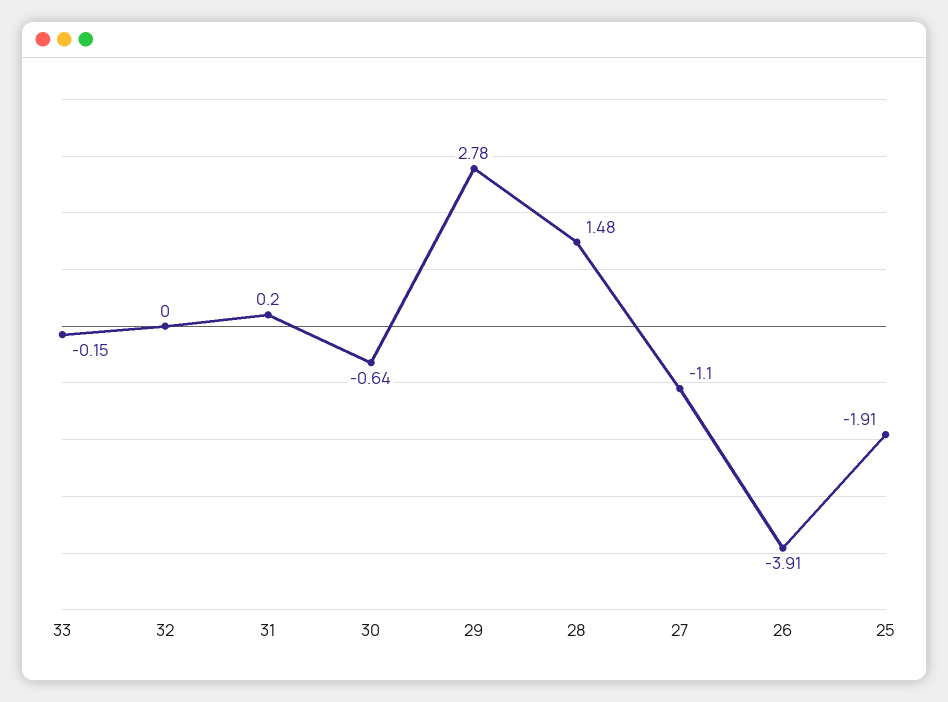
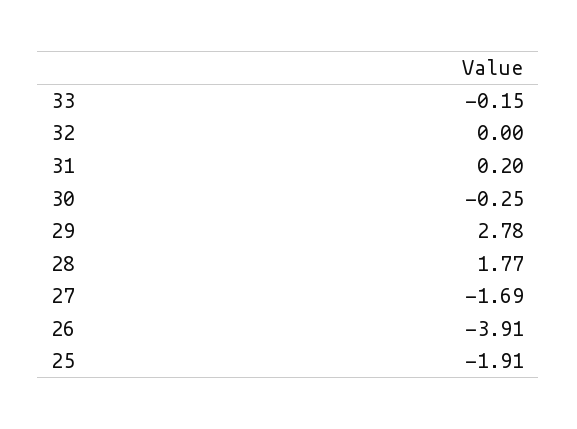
  {
    "33": -0.15,
    "32": 0,
    "31": 0.2,
-   "30": -0.64,
+   "30": -0.25,
    "29": 2.78,
-   "28": 1.48,
+   "28": 1.77,
-   "27": -1.1,
+   "27": -1.69,
    "26": -3.91,
    "25": -1.91
  }

